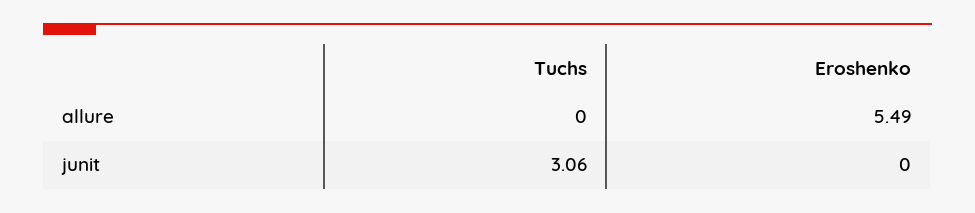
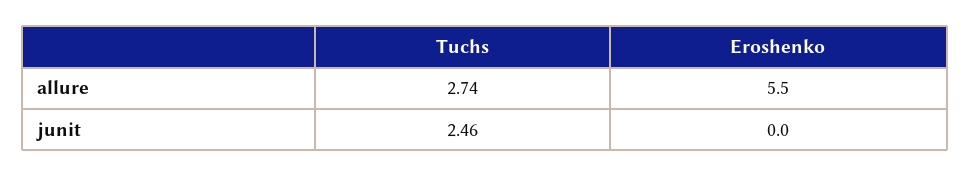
  {
    "Tuchs": {
-     "allure": 0,
+     "allure": 2.74,
-     "junit": 3.06
+     "junit": 2.46
    },
    "Eroshenko": {
      "allure": 5.49,
      "junit": 0
    }
  }

